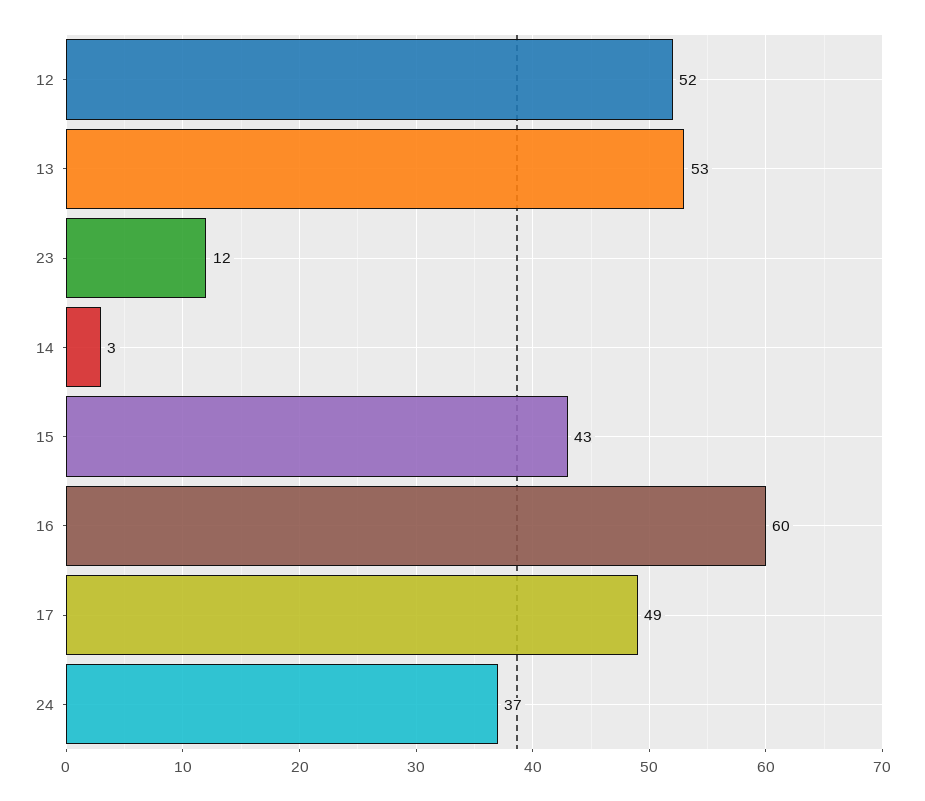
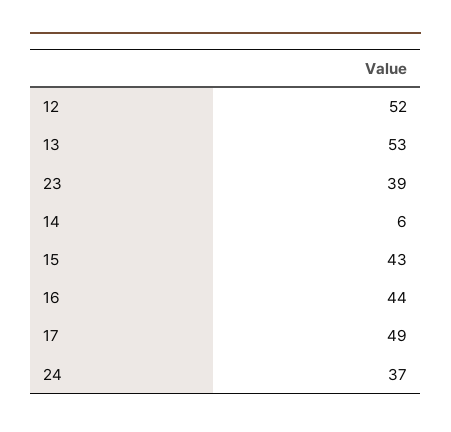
  {
    "12": 52,
    "13": 53,
-   "23": 12,
+   "23": 39,
-   "14": 3,
+   "14": 6,
    "15": 43,
-   "16": 60,
+   "16": 44,
    "17": 49,
    "24": 37
  }

